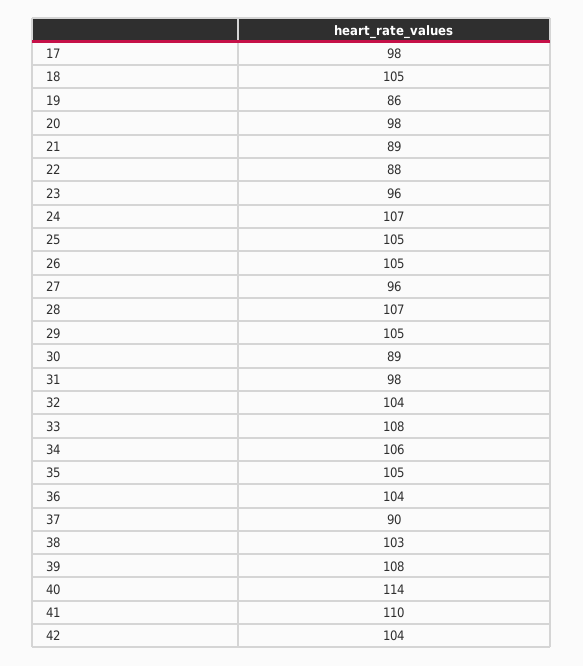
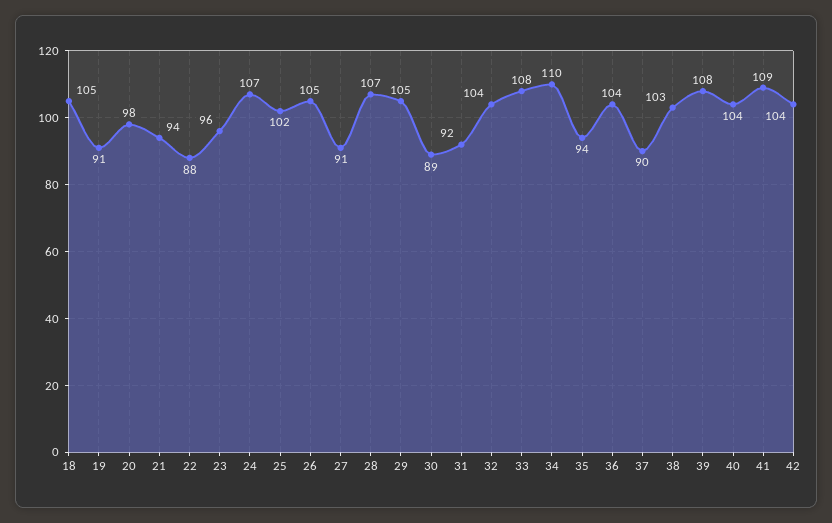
  {
-   "17": 98,
    "18": 105,
-   "19": 86,
+   "19": 91,
    "20": 98,
-   "21": 89,
+   "21": 94,
    "22": 88,
    "23": 96,
    "24": 107,
-   "25": 105,
+   "25": 102,
    "26": 105,
-   "27": 96,
+   "27": 91,
    "28": 107,
    "29": 105,
    "30": 89,
-   "31": 98,
+   "31": 92,
    "32": 104,
    "33": 108,
-   "34": 106,
+   "34": 110,
-   "35": 105,
+   "35": 94,
    "36": 104,
    "37": 90,
    "38": 103,
    "39": 108,
-   "40": 114,
+   "40": 104,
-   "41": 110,
+   "41": 109,
    "42": 104
  }

